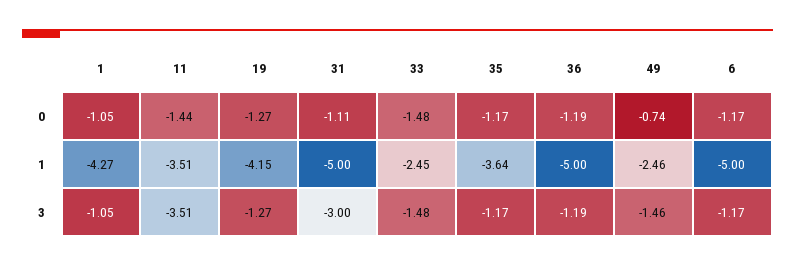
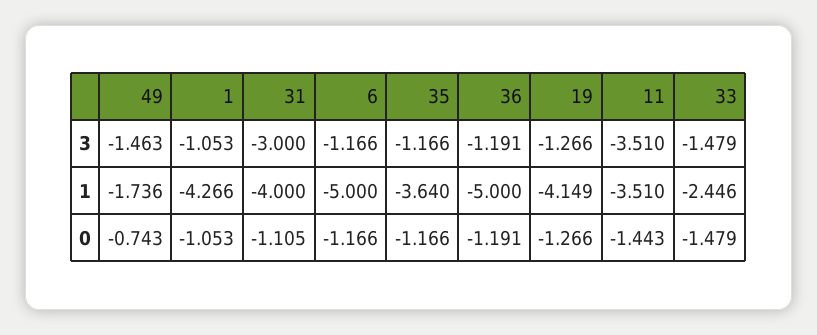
  {
    "1": {
      "0": -1.053,
      "1": -4.266,
      "3": -1.053
    },
    "11": {
      "0": -1.443,
      "1": -3.51,
      "3": -3.51
    },
    "19": {
      "0": -1.266,
      "1": -4.149,
      "3": -1.266
    },
    "31": {
      "0": -1.105,
-     "1": -5,
+     "1": -4,
      "3": -3
    },
    "33": {
      "0": -1.479,
      "1": -2.446,
      "3": -1.479
    },
    "35": {
      "0": -1.166,
      "1": -3.64,
      "3": -1.166
    },
    "36": {
      "0": -1.191,
      "1": -5,
      "3": -1.191
    },
    "49": {
      "0": -0.743,
-     "1": -2.46,
+     "1": -1.736,
      "3": -1.463
    },
    "6": {
      "0": -1.166,
      "1": -5,
      "3": -1.166
    }
  }

